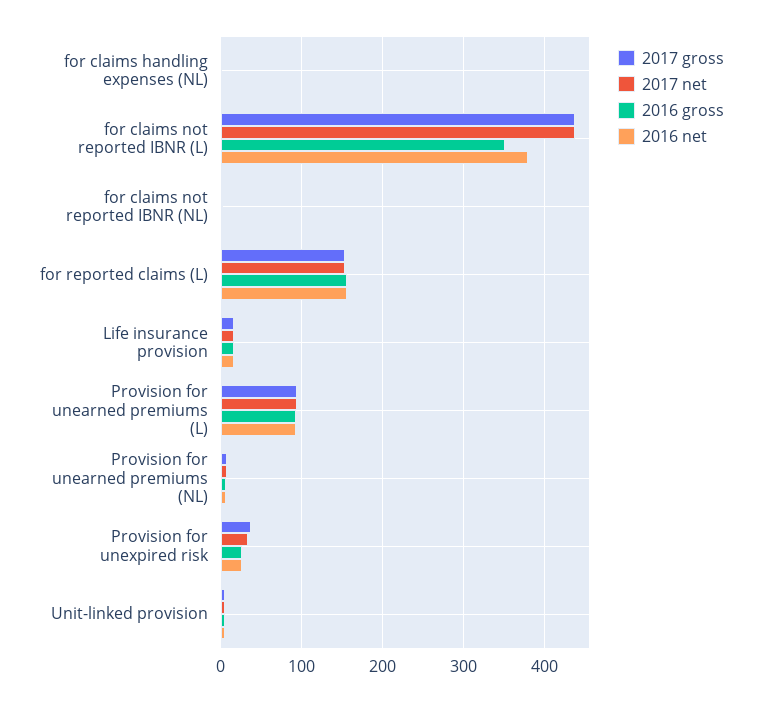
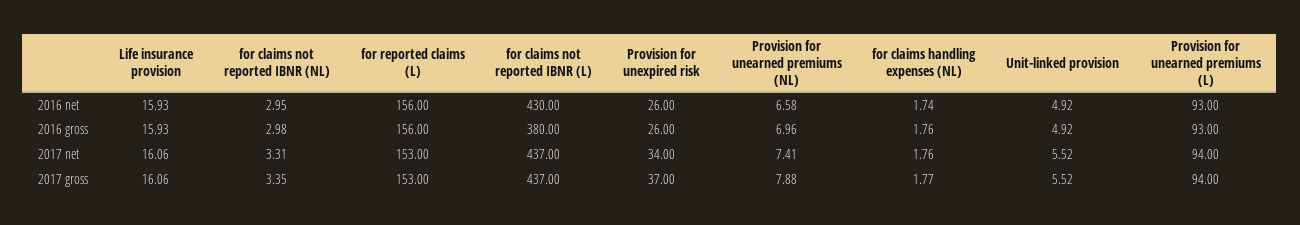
  {
    "2017 gross": {
      "for claims handling expenses (NL)": 1.77,
      "for claims not reported IBNR (L)": 437,
      "for claims not reported IBNR (NL)": 3.35,
      "for reported claims (L)": 153,
      "Life insurance provision": 16.06,
      "Provision for unearned premiums (L)": 94,
      "Provision for unearned premiums (NL)": 7.88,
      "Provision for unexpired risk": 37,
      "Unit-linked provision": 5.52
    },
    "2017 net": {
      "for claims handling expenses (NL)": 1.76,
      "for claims not reported IBNR (L)": 437,
      "for claims not reported IBNR (NL)": 3.31,
      "for reported claims (L)": 153,
      "Life insurance provision": 16.06,
      "Provision for unearned premiums (L)": 94,
      "Provision for unearned premiums (NL)": 7.41,
      "Provision for unexpired risk": 34,
      "Unit-linked provision": 5.52
    },
    "2016 gross": {
      "for claims handling expenses (NL)": 1.76,
-     "for claims not reported IBNR (L)": 350,
+     "for claims not reported IBNR (L)": 380,
      "for claims not reported IBNR (NL)": 2.98,
      "for reported claims (L)": 156,
      "Life insurance provision": 15.93,
      "Provision for unearned premiums (L)": 93,
      "Provision for unearned premiums (NL)": 6.96,
      "Provision for unexpired risk": 26,
      "Unit-linked provision": 4.92
    },
    "2016 net": {
      "for claims handling expenses (NL)": 1.74,
-     "for claims not reported IBNR (L)": 380,
+     "for claims not reported IBNR (L)": 430,
      "for claims not reported IBNR (NL)": 2.95,
      "for reported claims (L)": 156,
      "Life insurance provision": 15.93,
      "Provision for unearned premiums (L)": 93,
      "Provision for unearned premiums (NL)": 6.58,
      "Provision for unexpired risk": 26,
      "Unit-linked provision": 4.92
    }
  }

